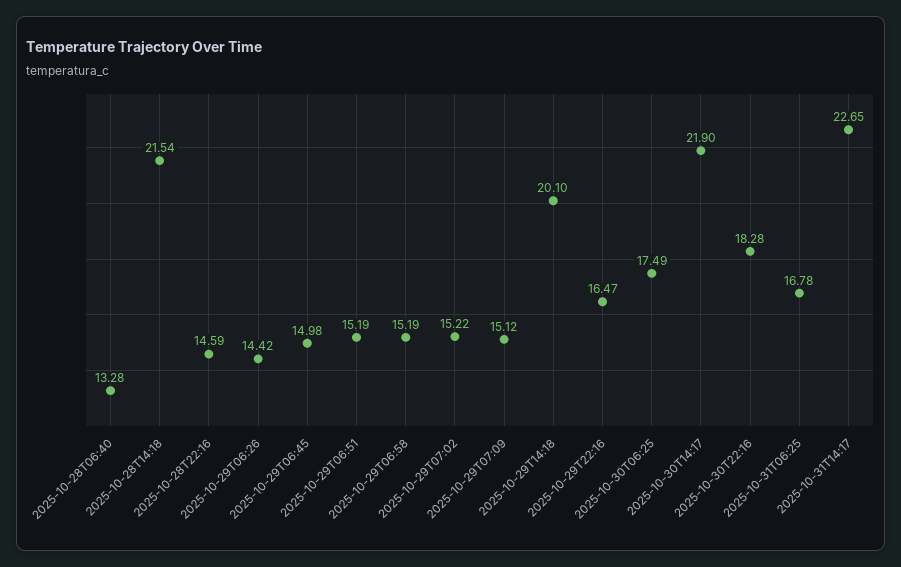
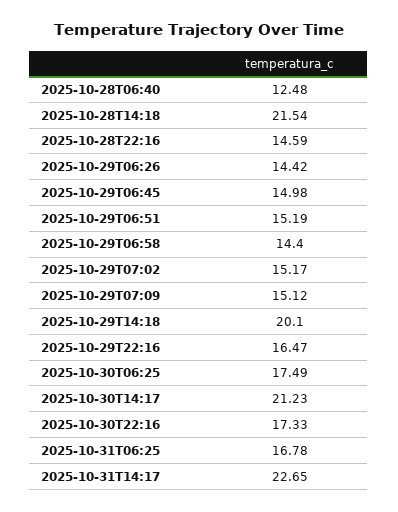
  {
-   "2025-10-28T06:40": 13.28,
+   "2025-10-28T06:40": 12.48,
    "2025-10-28T14:18": 21.54,
    "2025-10-28T22:16": 14.59,
    "2025-10-29T06:26": 14.42,
    "2025-10-29T06:45": 14.98,
    "2025-10-29T06:51": 15.19,
-   "2025-10-29T06:58": 15.19,
+   "2025-10-29T06:58": 14.4,
-   "2025-10-29T07:02": 15.22,
+   "2025-10-29T07:02": 15.17,
    "2025-10-29T07:09": 15.12,
    "2025-10-29T14:18": 20.1,
    "2025-10-29T22:16": 16.47,
    "2025-10-30T06:25": 17.49,
-   "2025-10-30T14:17": 21.9,
+   "2025-10-30T14:17": 21.23,
-   "2025-10-30T22:16": 18.28,
+   "2025-10-30T22:16": 17.33,
    "2025-10-31T06:25": 16.78,
    "2025-10-31T14:17": 22.65
  }

